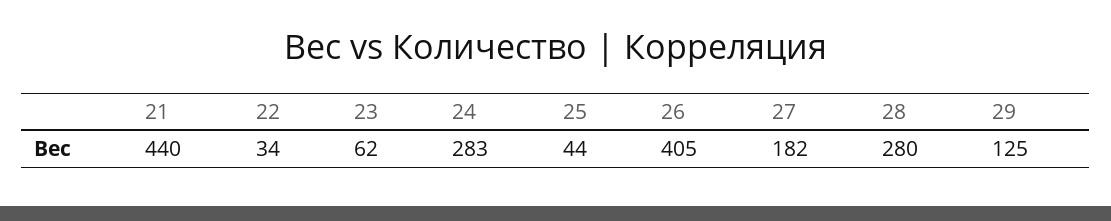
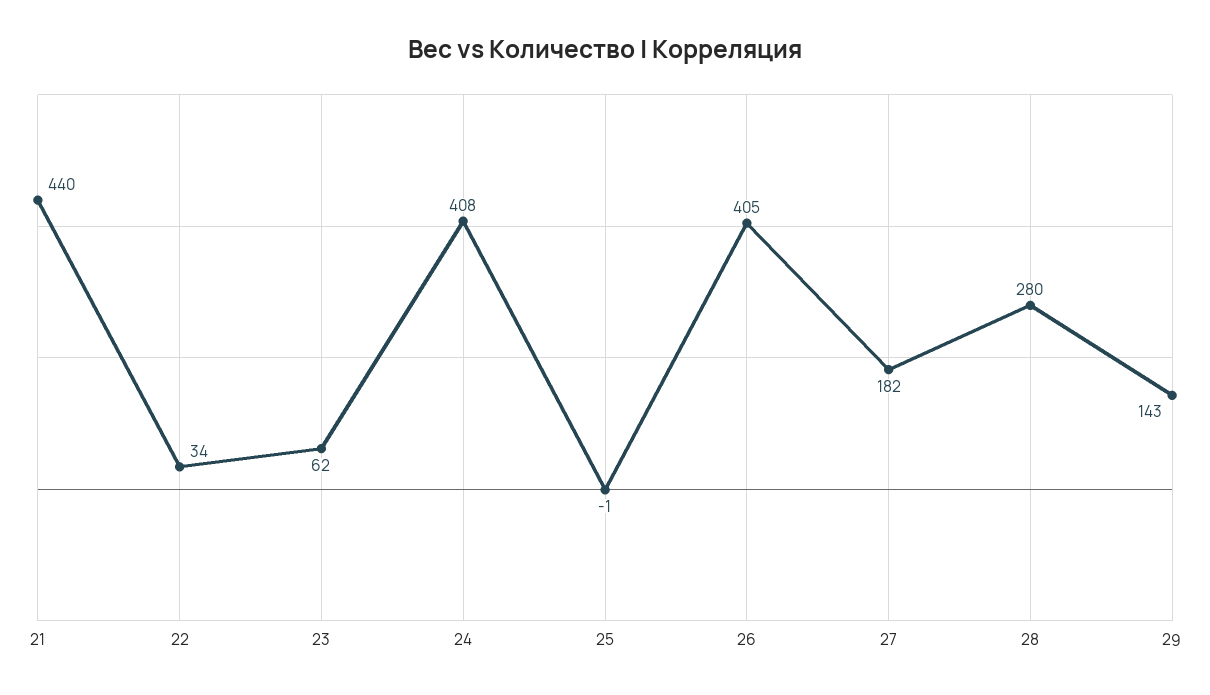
  {
    "21": 440,
    "22": 34,
    "23": 62,
-   "24": 283,
+   "24": 408,
-   "25": 44,
+   "25": -1,
    "26": 405,
    "27": 182,
    "28": 280,
-   "29": 125
+   "29": 143
  }

